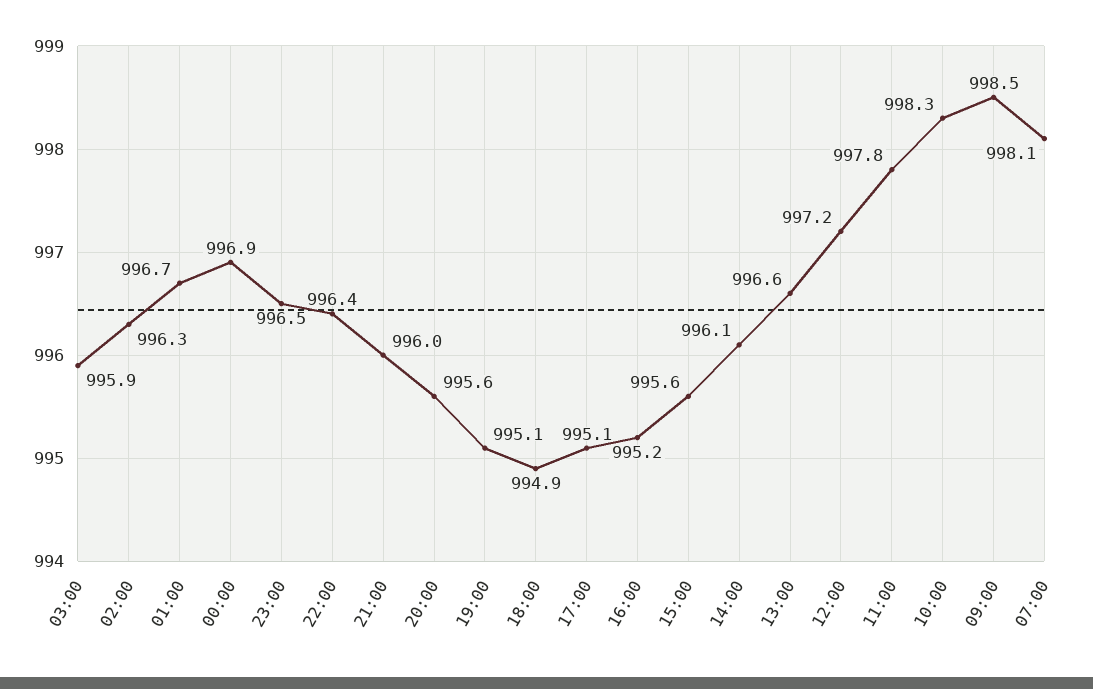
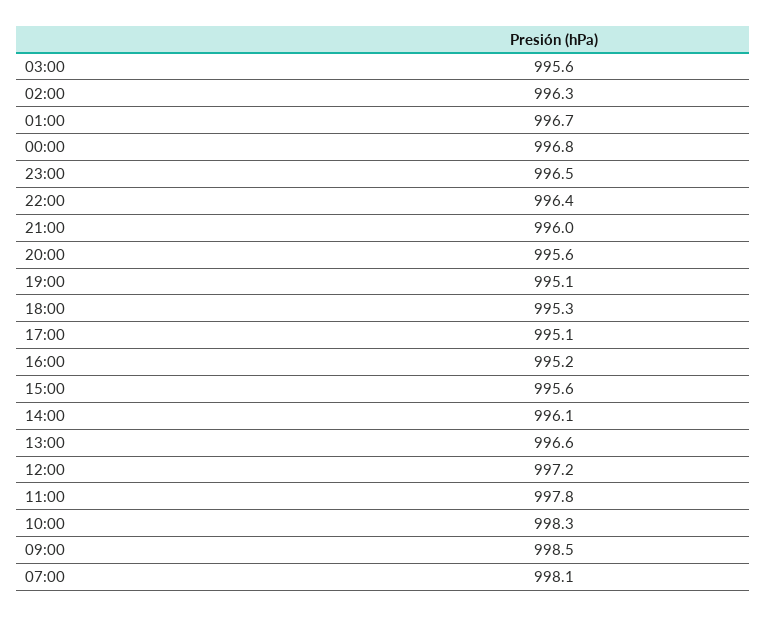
  {
-   "03:00": 995.9,
+   "03:00": 995.6,
    "02:00": 996.3,
    "01:00": 996.7,
-   "00:00": 996.9,
+   "00:00": 996.8,
    "23:00": 996.5,
    "22:00": 996.4,
    "21:00": 996,
    "20:00": 995.6,
    "19:00": 995.1,
-   "18:00": 994.9,
+   "18:00": 995.3,
    "17:00": 995.1,
    "16:00": 995.2,
    "15:00": 995.6,
    "14:00": 996.1,
    "13:00": 996.6,
    "12:00": 997.2,
    "11:00": 997.8,
    "10:00": 998.3,
    "09:00": 998.5,
    "07:00": 998.1
  }

